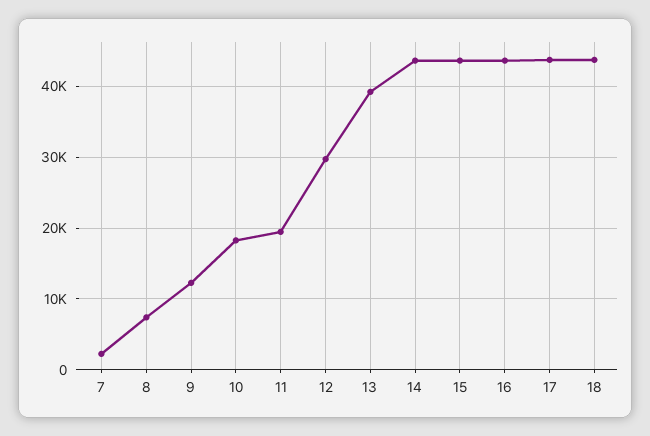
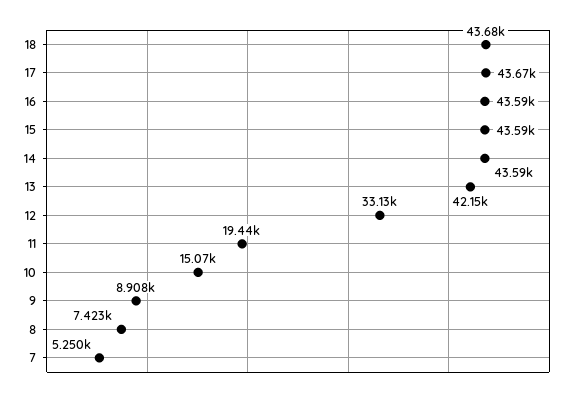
  {
-   "7": 2000,
+   "7": 5250,
    "8": 7423,
-   "9": 12000,
+   "9": 8908,
-   "10": 18000,
+   "10": 15070,
    "11": 19440,
-   "12": 30000,
+   "12": 33130,
-   "13": 39000,
+   "13": 42150,
    "14": 43590,
    "15": 43590,
    "16": 43590,
    "17": 43670,
    "18": 43680
  }

